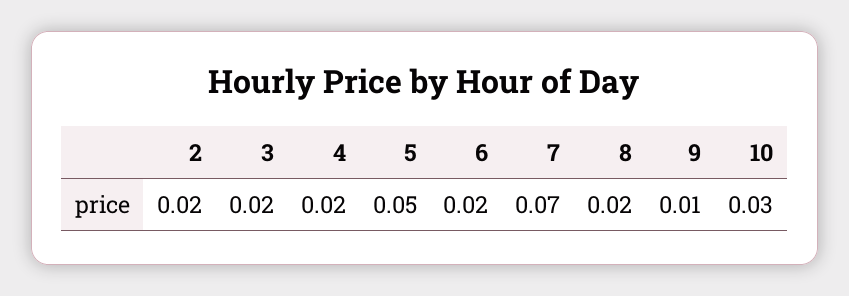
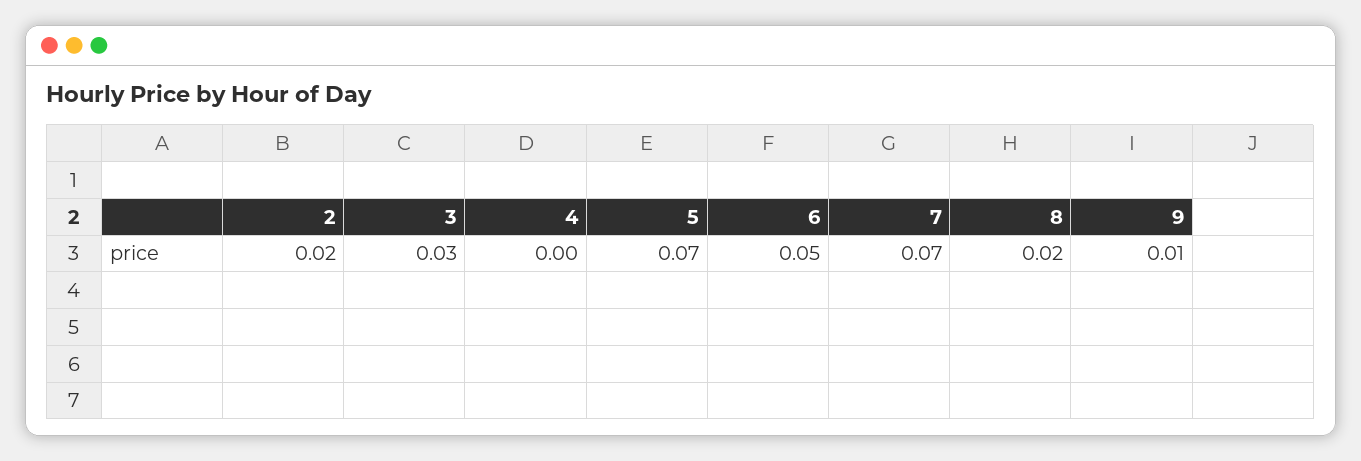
  {
    "2": 0.02,
-   "3": 0.02,
+   "3": 0.03,
-   "4": 0.02,
+   "4": 0,
-   "5": 0.05,
+   "5": 0.07,
-   "6": 0.02,
+   "6": 0.05,
    "7": 0.07,
    "8": 0.02,
-   "9": 0.01,
+   "9": 0.01
-   "10": 0.03
  }

